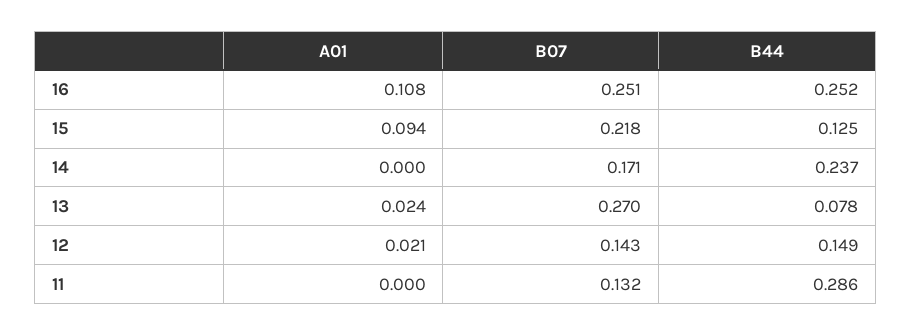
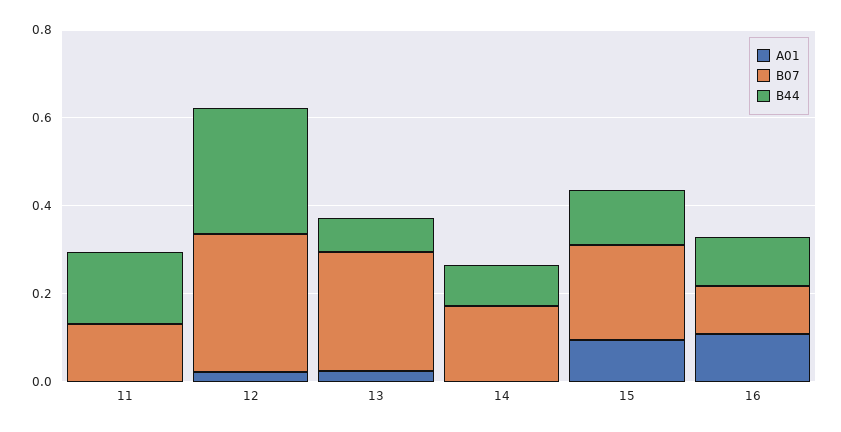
  {
    "A01": {
      "16": 0.108,
      "15": 0.094,
      "14": 0,
      "13": 0.024,
      "12": 0.021,
      "11": 0
    },
    "B07": {
-     "16": 0.251,
+     "16": 0.1,
      "15": 0.218,
      "14": 0.171,
      "13": 0.27,
-     "12": 0.143,
+     "12": 0.3,
      "11": 0.132
    },
    "B44": {
-     "16": 0.252,
+     "16": 0.1,
      "15": 0.125,
-     "14": 0.237,
+     "14": 0.1,
      "13": 0.078,
-     "12": 0.149,
+     "12": 0.3,
-     "11": 0.286
+     "11": 0.15
    }
  }

